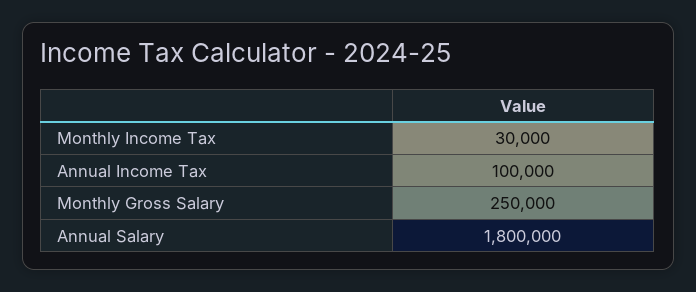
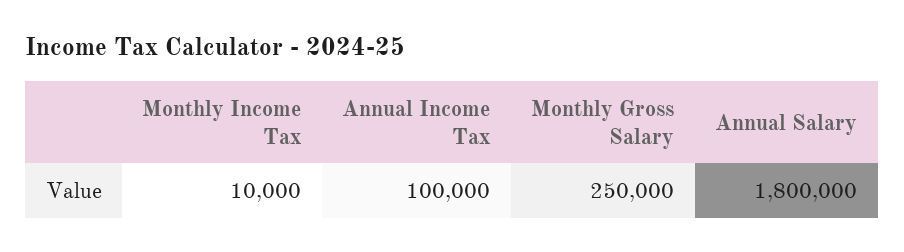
  {
-   "Monthly Income Tax": 30000,
+   "Monthly Income Tax": 10000,
    "Annual Income Tax": 100000,
    "Monthly Gross Salary": 250000,
    "Annual Salary": 1800000
  }

